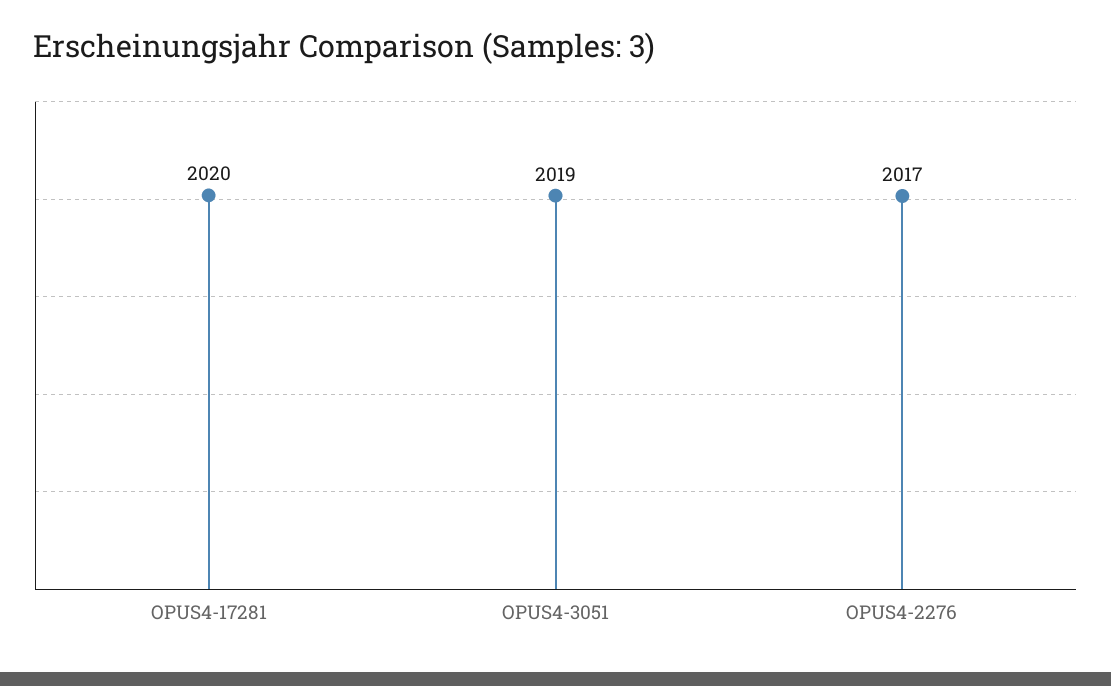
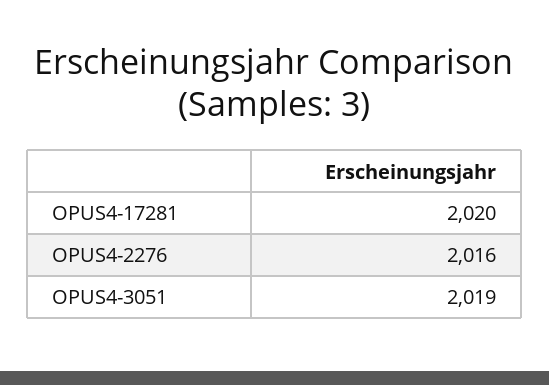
  {
    "OPUS4-17281": 2020,
    "OPUS4-3051": 2019,
-   "OPUS4-2276": 2017
+   "OPUS4-2276": 2016
  }

